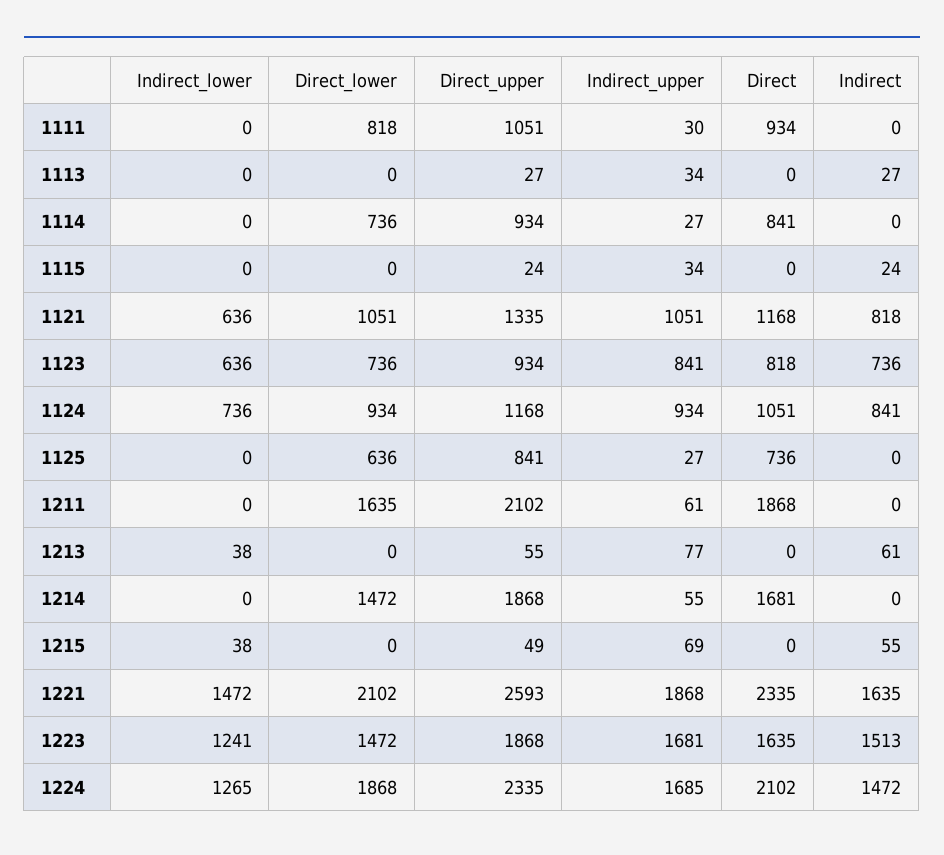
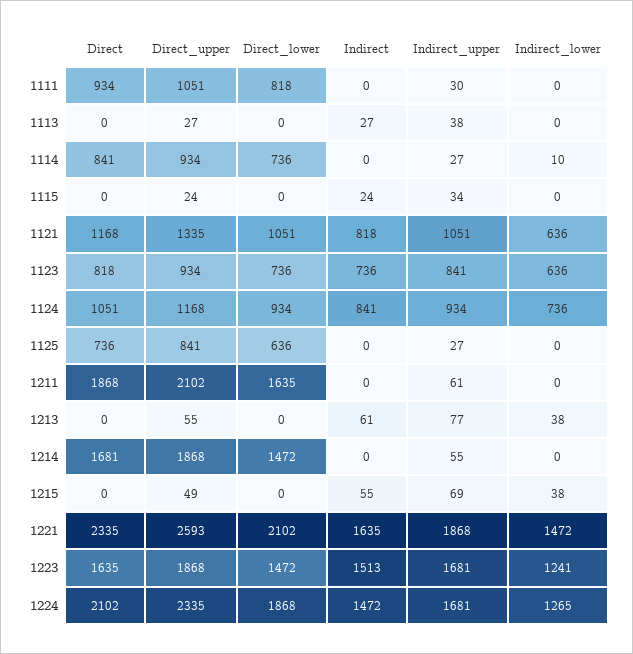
  {
    "Indirect_lower": {
      "1111": 0,
      "1113": 0,
-     "1114": 0,
+     "1114": 10,
      "1115": 0,
      "1121": 636,
      "1123": 636,
      "1124": 736,
      "1125": 0,
      "1211": 0,
      "1213": 38,
      "1214": 0,
      "1215": 38,
      "1221": 1472,
      "1223": 1241,
      "1224": 1265
    },
    "Direct_lower": {
      "1111": 818,
      "1113": 0,
      "1114": 736,
      "1115": 0,
      "1121": 1051,
      "1123": 736,
      "1124": 934,
      "1125": 636,
      "1211": 1635,
      "1213": 0,
      "1214": 1472,
      "1215": 0,
      "1221": 2102,
      "1223": 1472,
      "1224": 1868
    },
    "Direct_upper": {
      "1111": 1051,
      "1113": 27,
      "1114": 934,
      "1115": 24,
      "1121": 1335,
      "1123": 934,
      "1124": 1168,
      "1125": 841,
      "1211": 2102,
      "1213": 55,
      "1214": 1868,
      "1215": 49,
      "1221": 2593,
      "1223": 1868,
      "1224": 2335
    },
    "Indirect_upper": {
      "1111": 30,
-     "1113": 34,
+     "1113": 38,
      "1114": 27,
      "1115": 34,
      "1121": 1051,
      "1123": 841,
      "1124": 934,
      "1125": 27,
      "1211": 61,
      "1213": 77,
      "1214": 55,
      "1215": 69,
      "1221": 1868,
      "1223": 1681,
-     "1224": 1685
+     "1224": 1681
    },
    "Direct": {
      "1111": 934,
      "1113": 0,
      "1114": 841,
      "1115": 0,
      "1121": 1168,
      "1123": 818,
      "1124": 1051,
      "1125": 736,
      "1211": 1868,
      "1213": 0,
      "1214": 1681,
      "1215": 0,
      "1221": 2335,
      "1223": 1635,
      "1224": 2102
    },
    "Indirect": {
      "1111": 0,
      "1113": 27,
      "1114": 0,
      "1115": 24,
      "1121": 818,
      "1123": 736,
      "1124": 841,
      "1125": 0,
      "1211": 0,
      "1213": 61,
      "1214": 0,
      "1215": 55,
      "1221": 1635,
      "1223": 1513,
      "1224": 1472
    }
  }

